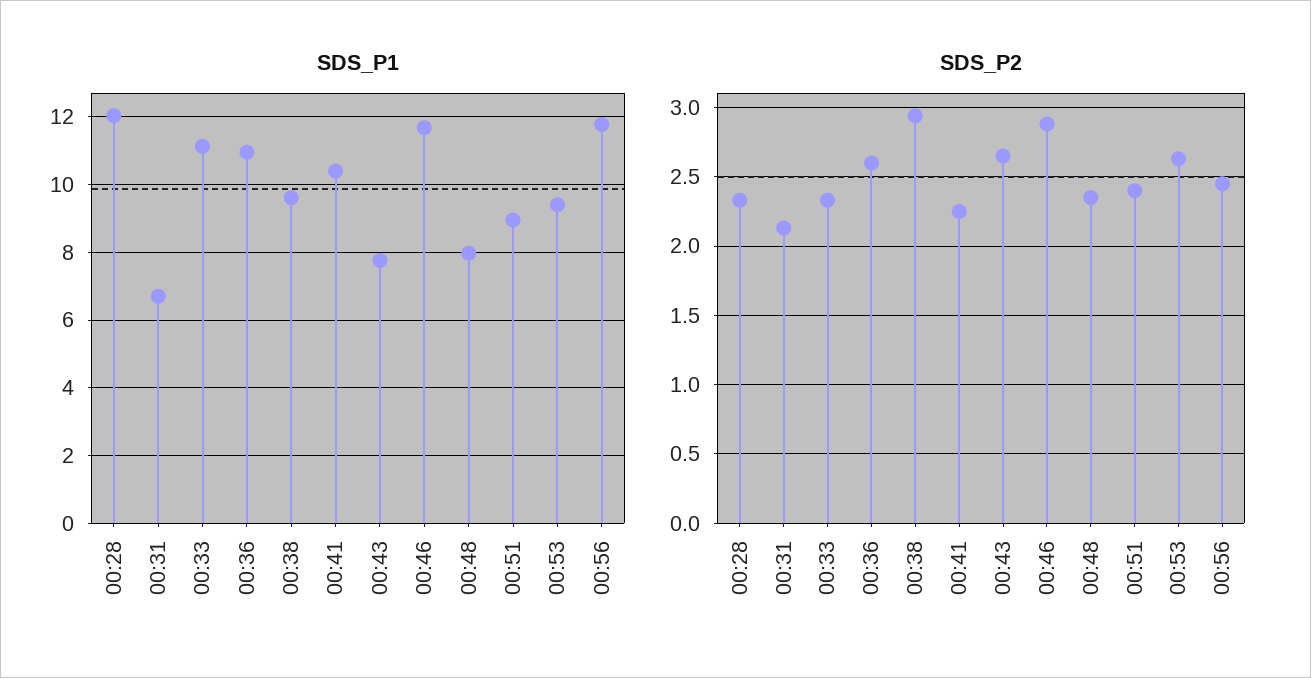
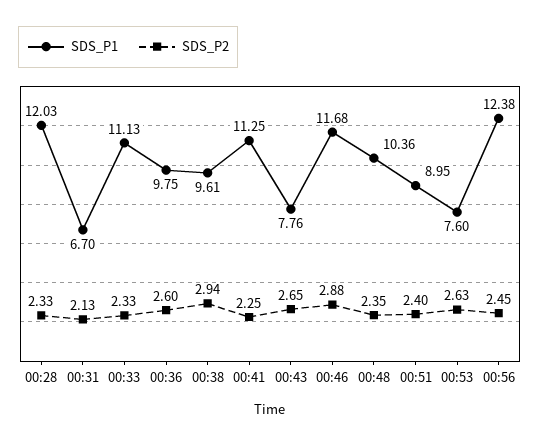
  {
    "SDS_P1": {
      "00:28": 12.03,
      "00:31": 6.7,
      "00:33": 11.13,
-     "00:36": 11,
+     "00:36": 9.75,
      "00:38": 9.61,
-     "00:41": 10.4,
+     "00:41": 11.25,
      "00:43": 7.76,
      "00:46": 11.68,
-     "00:48": 8,
+     "00:48": 10.36,
      "00:51": 8.95,
-     "00:53": 9.4,
+     "00:53": 7.6,
-     "00:56": 11.8
+     "00:56": 12.38
    },
    "SDS_P2": {
      "00:28": 2.33,
      "00:31": 2.13,
      "00:33": 2.33,
      "00:36": 2.6,
      "00:38": 2.94,
      "00:41": 2.25,
      "00:43": 2.65,
      "00:46": 2.88,
      "00:48": 2.35,
      "00:51": 2.4,
      "00:53": 2.63,
      "00:56": 2.45
    }
  }

